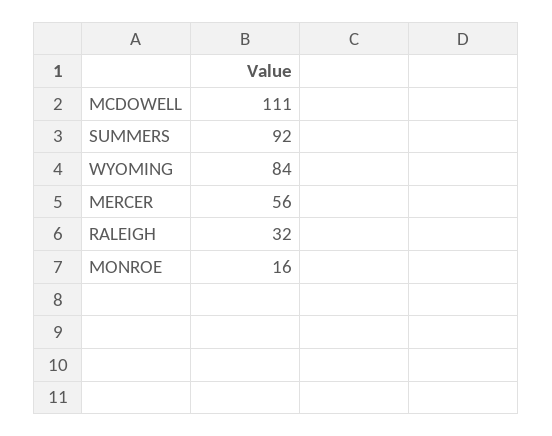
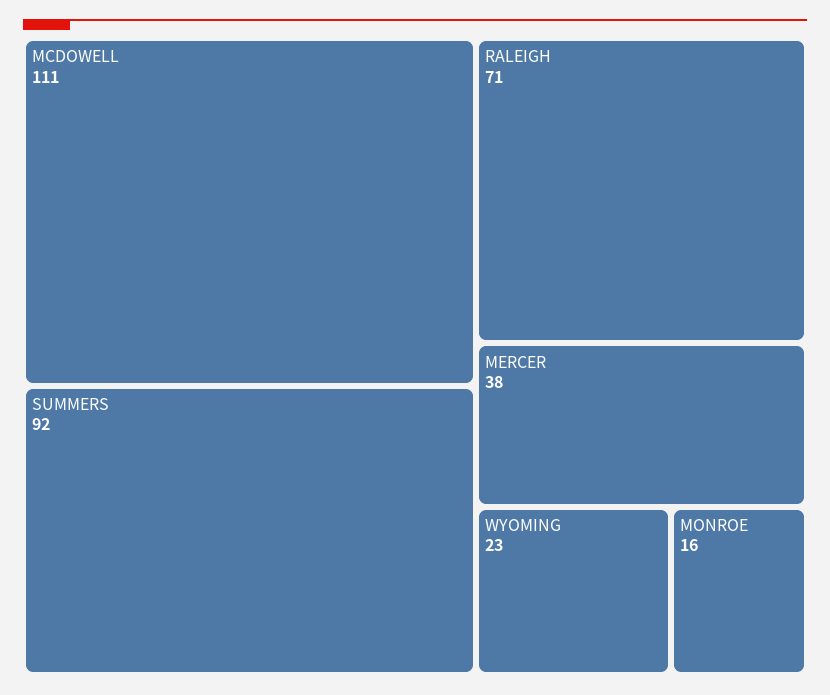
  {
    "MCDOWELL": 111,
    "SUMMERS": 92,
-   "WYOMING": 84,
+   "WYOMING": 23,
-   "MERCER": 56,
+   "MERCER": 38,
-   "RALEIGH": 32,
+   "RALEIGH": 71,
    "MONROE": 16
  }

